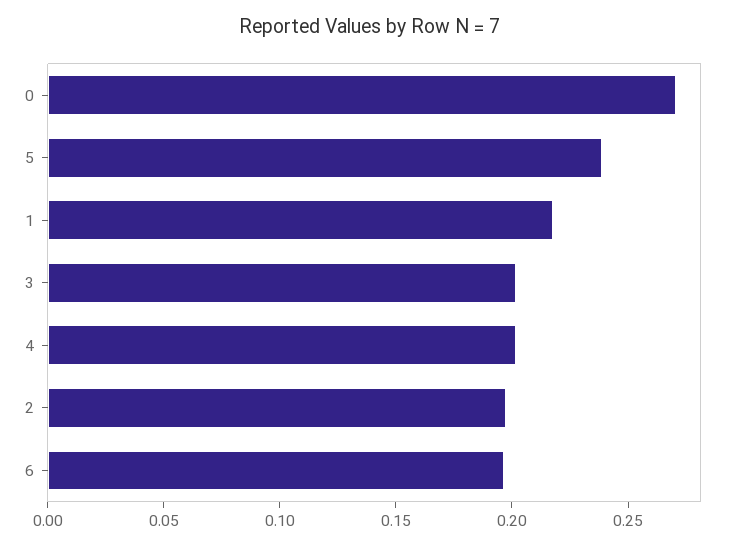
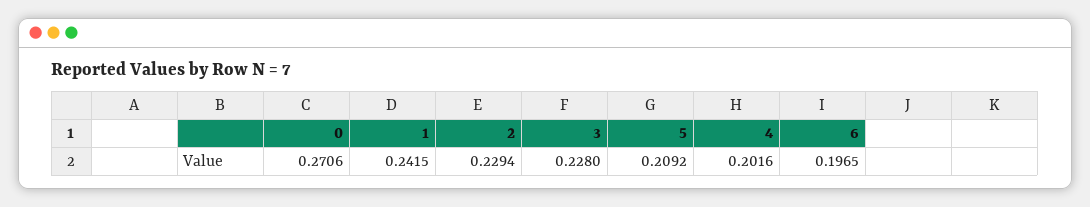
  {
    "0": 0.2706,
-   "5": 0.24,
+   "5": 0.2092,
-   "1": 0.22,
+   "1": 0.2415,
-   "3": 0.2,
+   "3": 0.228,
    "4": 0.2016,
-   "2": 0.2,
+   "2": 0.2294,
    "6": 0.1965
  }

